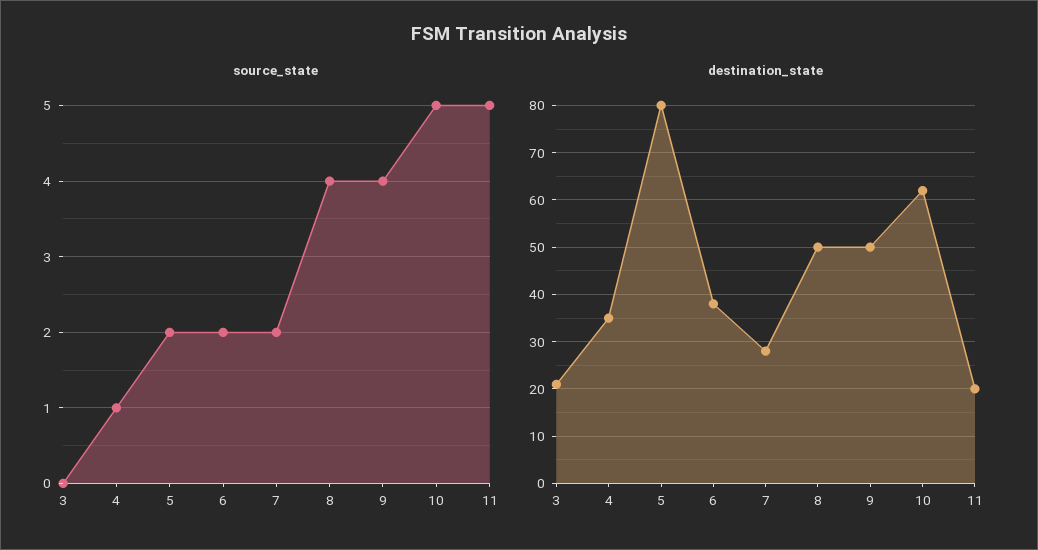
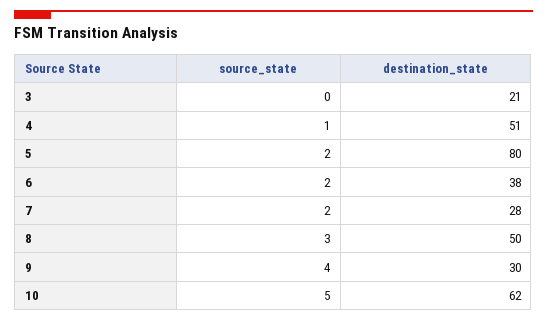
  {
    "source_state": {
      "3": 0,
      "4": 1,
      "5": 2,
      "6": 2,
      "7": 2,
-     "8": 4,
+     "8": 3,
      "9": 4,
-     "10": 5,
+     "10": 5
-     "11": 5
    },
    "destination_state": {
      "3": 21,
-     "4": 35,
+     "4": 51,
      "5": 80,
      "6": 38,
      "7": 28,
      "8": 50,
-     "9": 50,
+     "9": 30,
-     "10": 62,
+     "10": 62
-     "11": 20
    }
  }

